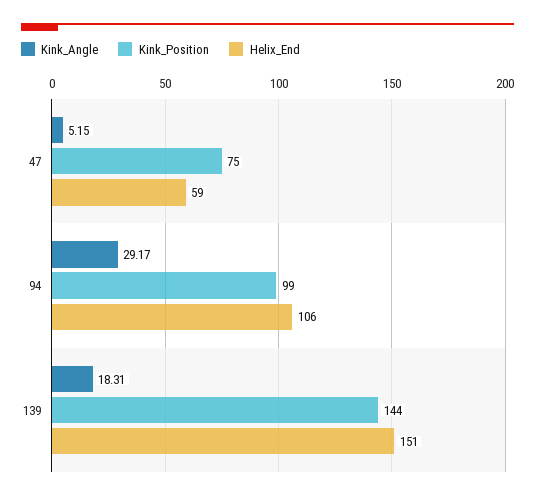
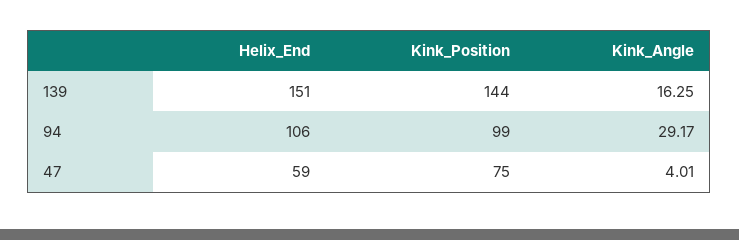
  {
    "Kink_Angle": {
-     "47": 5.15,
+     "47": 4.01,
      "94": 29.17,
-     "139": 18.31
+     "139": 16.25
    },
    "Kink_Position": {
      "47": 75,
      "94": 99,
      "139": 144
    },
    "Helix_End": {
      "47": 59,
      "94": 106,
      "139": 151
    }
  }

